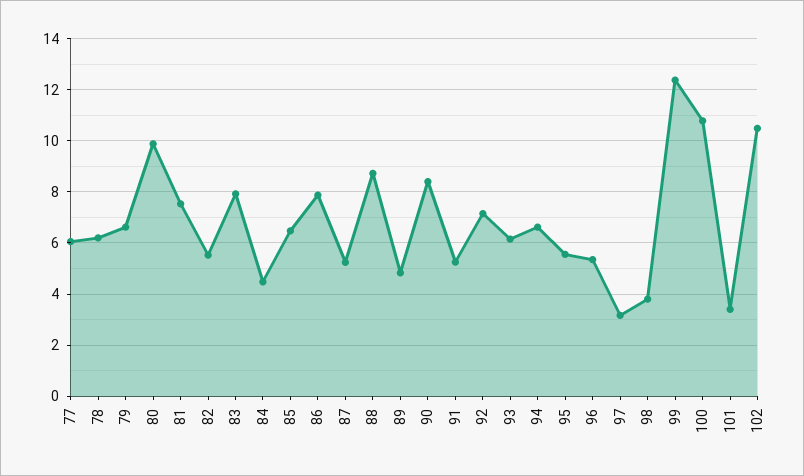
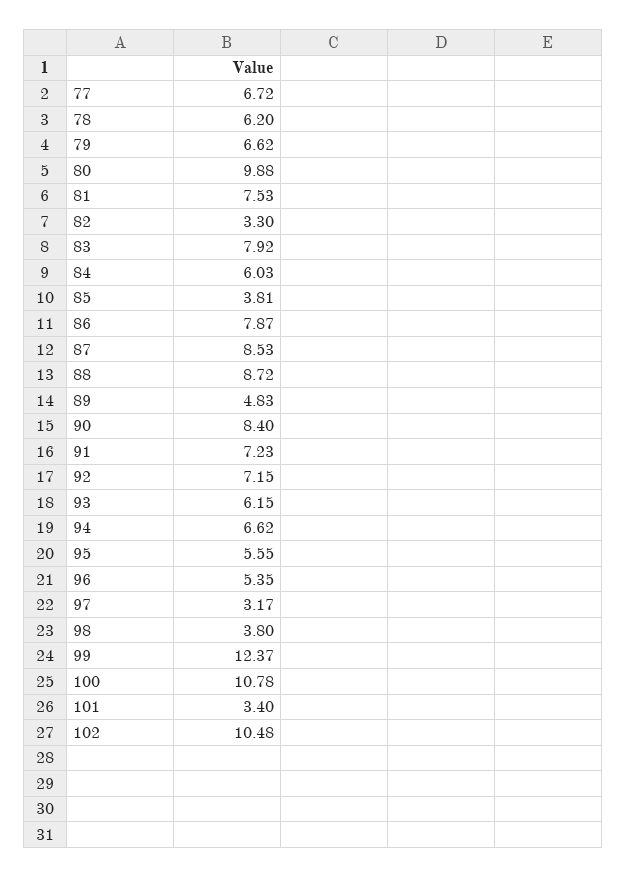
  {
-   "77": 6,
+   "77": 6.72,
    "78": 6.2,
    "79": 6.62,
    "80": 9.88,
    "81": 7.53,
-   "82": 5.5,
+   "82": 3.3,
    "83": 7.92,
-   "84": 4.5,
+   "84": 6.03,
-   "85": 6.5,
+   "85": 3.81,
    "86": 7.87,
-   "87": 5.25,
+   "87": 8.53,
    "88": 8.72,
    "89": 4.83,
    "90": 8.4,
-   "91": 5.25,
+   "91": 7.23,
    "92": 7.15,
    "93": 6.15,
    "94": 6.62,
    "95": 5.55,
    "96": 5.35,
    "97": 3.17,
    "98": 3.8,
    "99": 12.37,
    "100": 10.78,
    "101": 3.4,
    "102": 10.48
  }

